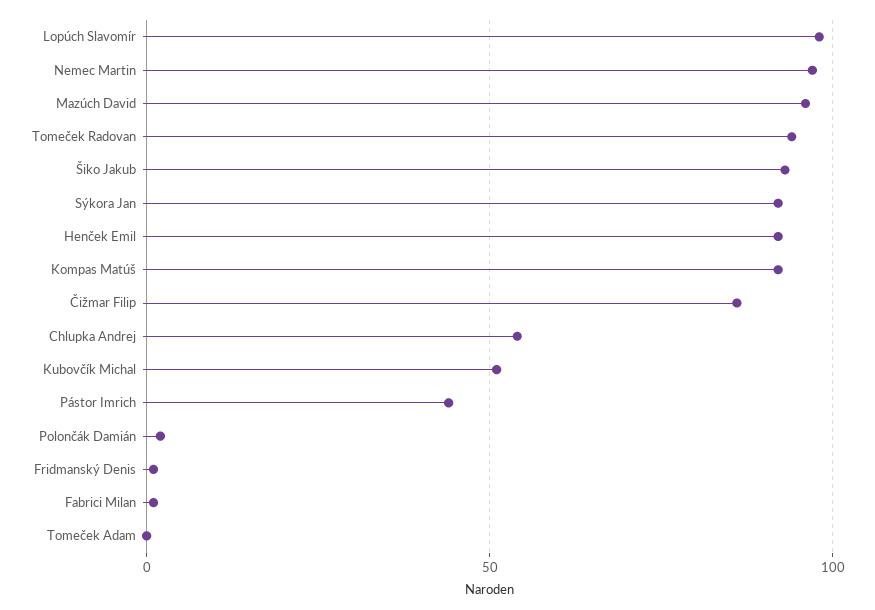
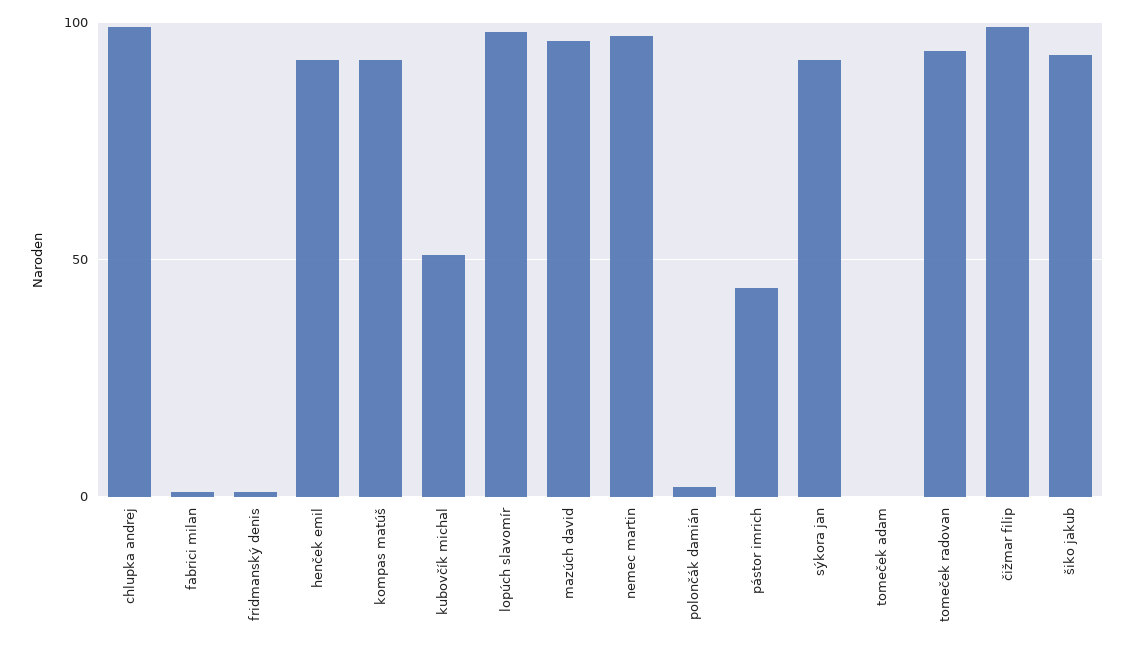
  {
    "Lopúch Slavomír": 100,
    "Nemec Martin": 95,
    "Mazúch David": 95,
    "Tomeček Radovan": 95,
    "Šiko Jakub": 95,
    "Sýkora Jan": 90,
    "Henček Emil": 90,
    "Kompas Matúš": 90,
-   "Čižmar Filip": 85,
+   "Čižmar Filip": 100,
-   "Chlupka Andrej": 55,
+   "Chlupka Andrej": 100,
    "Kubovčík Michal": 50,
    "Pástor Imrich": 45,
    "Polončák Damián": 0,
    "Fridmanský Denis": 0,
    "Fabrici Milan": 0,
    "Tomeček Adam": 0
  }

